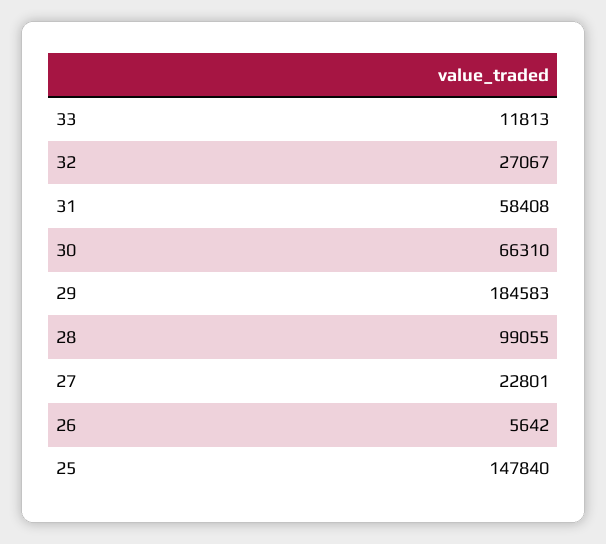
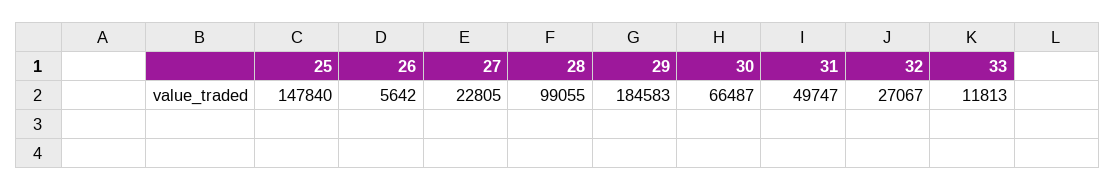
  {
    "33": 11813,
    "32": 27067,
-   "31": 58408,
+   "31": 49747,
-   "30": 66310,
+   "30": 66487,
    "29": 184583,
    "28": 99055,
-   "27": 22801,
+   "27": 22805,
    "26": 5642,
    "25": 147840
  }

